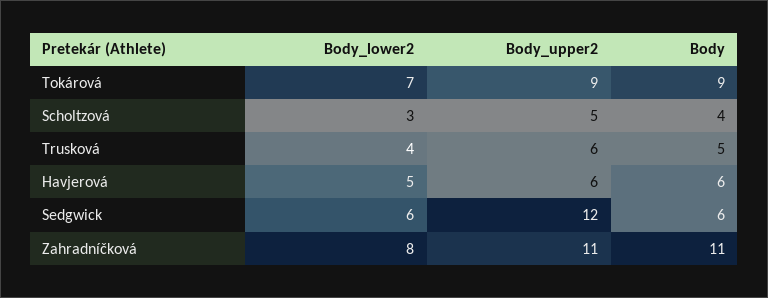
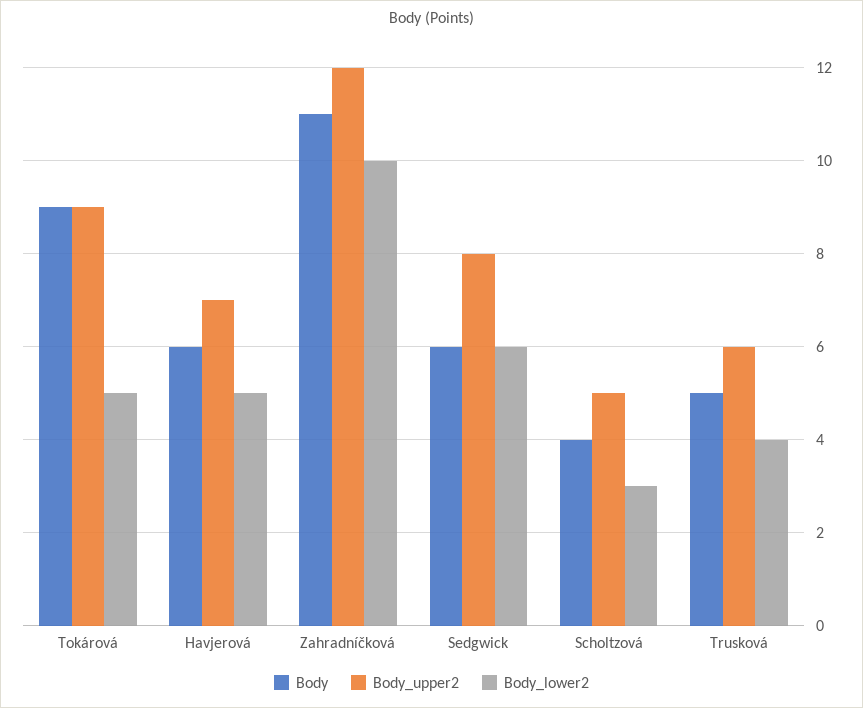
  {
    "Body_lower2": {
-     "Tokárová": 7,
+     "Tokárová": 5,
      "Scholtzová": 3,
      "Trusková": 4,
      "Havjerová": 5,
      "Sedgwick": 6,
-     "Zahradníčková": 8
+     "Zahradníčková": 10
    },
    "Body_upper2": {
      "Tokárová": 9,
      "Scholtzová": 5,
      "Trusková": 6,
-     "Havjerová": 6,
+     "Havjerová": 7,
-     "Sedgwick": 12,
+     "Sedgwick": 8,
-     "Zahradníčková": 11
+     "Zahradníčková": 12
    },
    "Body": {
      "Tokárová": 9,
      "Scholtzová": 4,
      "Trusková": 5,
      "Havjerová": 6,
      "Sedgwick": 6,
      "Zahradníčková": 11
    }
  }

